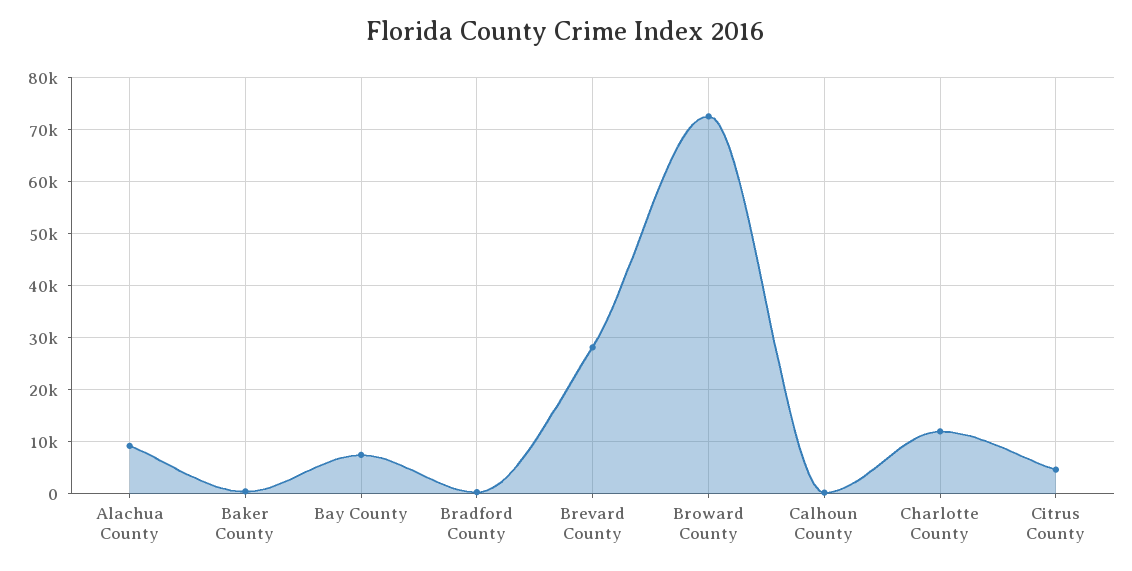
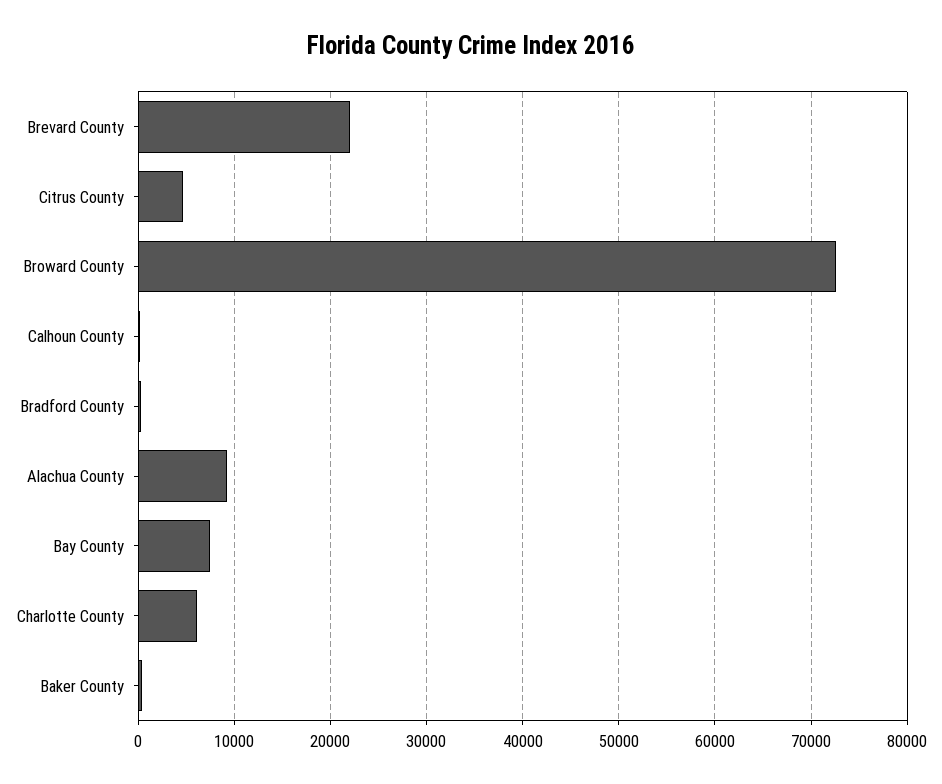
  {
    "Alachua County": 9000,
    "Baker County": 0,
    "Bay County": 7000,
    "Bradford County": 0,
-   "Brevard County": 28000,
+   "Brevard County": 22000,
    "Broward County": 73000,
    "Calhoun County": 0,
-   "Charlotte County": 12000,
+   "Charlotte County": 6000,
    "Citrus County": 5000
  }

